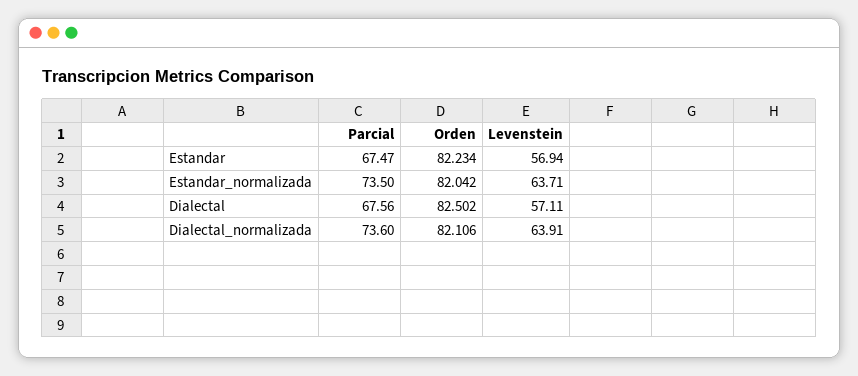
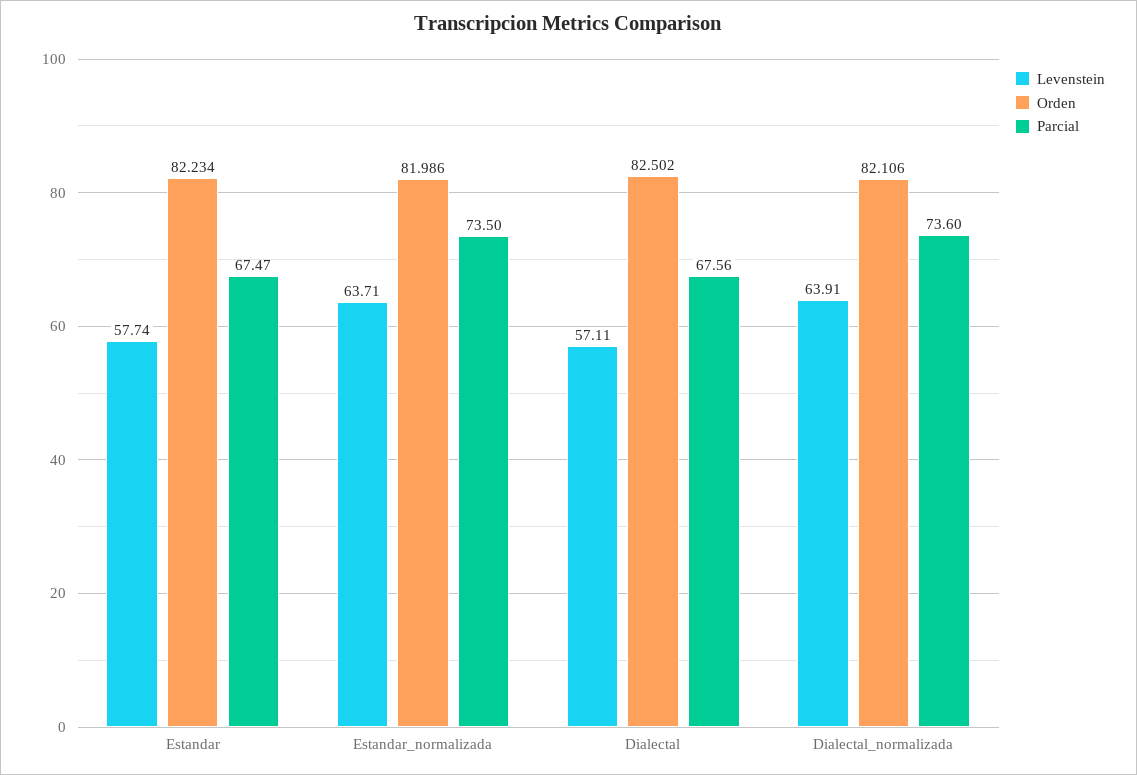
  {
    "Parcial": {
      "Estandar": 67.47,
      "Estandar_normalizada": 73.5,
      "Dialectal": 67.56,
      "Dialectal_normalizada": 73.6
    },
    "Orden": {
      "Estandar": 82.234,
-     "Estandar_normalizada": 82.042,
+     "Estandar_normalizada": 81.986,
      "Dialectal": 82.502,
      "Dialectal_normalizada": 82.106
    },
    "Levenstein": {
-     "Estandar": 56.94,
+     "Estandar": 57.74,
      "Estandar_normalizada": 63.71,
      "Dialectal": 57.11,
      "Dialectal_normalizada": 63.91
    }
  }

